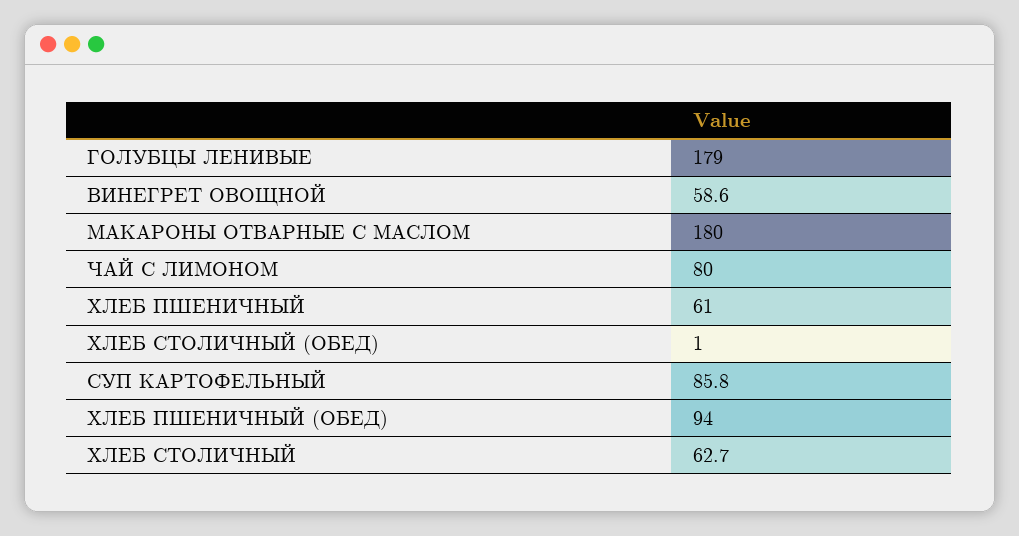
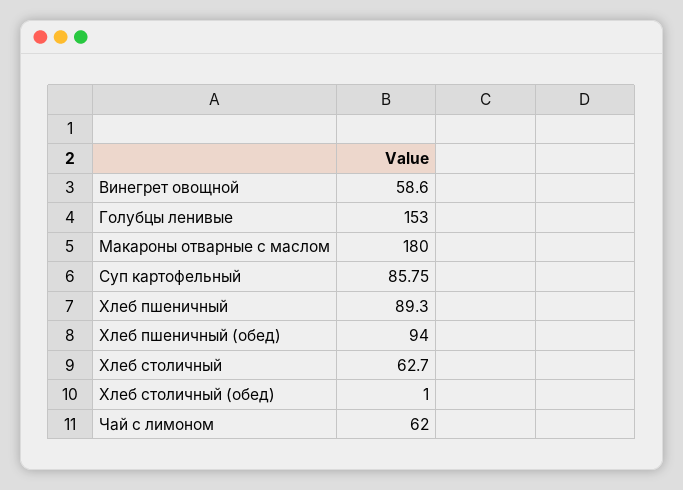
  {
-   "ГОЛУБЦЫ ЛЕНИВЫЕ": 179,
+   "ГОЛУБЦЫ ЛЕНИВЫЕ": 153,
    "ВИНЕГРЕТ ОВОЩНОЙ": 58.6,
    "МАКАРОНЫ ОТВАРНЫЕ С МАСЛОМ": 180,
-   "ЧАЙ С ЛИМОНОМ": 80,
+   "ЧАЙ С ЛИМОНОМ": 62,
-   "ХЛЕБ ПШЕНИЧНЫЙ": 61,
+   "ХЛЕБ ПШЕНИЧНЫЙ": 89.3,
    "ХЛЕБ СТОЛИЧНЫЙ (ОБЕД)": 1,
    "СУП КАРТОФЕЛЬНЫЙ": 85.75,
    "ХЛЕБ ПШЕНИЧНЫЙ (ОБЕД)": 94,
    "ХЛЕБ СТОЛИЧНЫЙ": 62.7
  }

